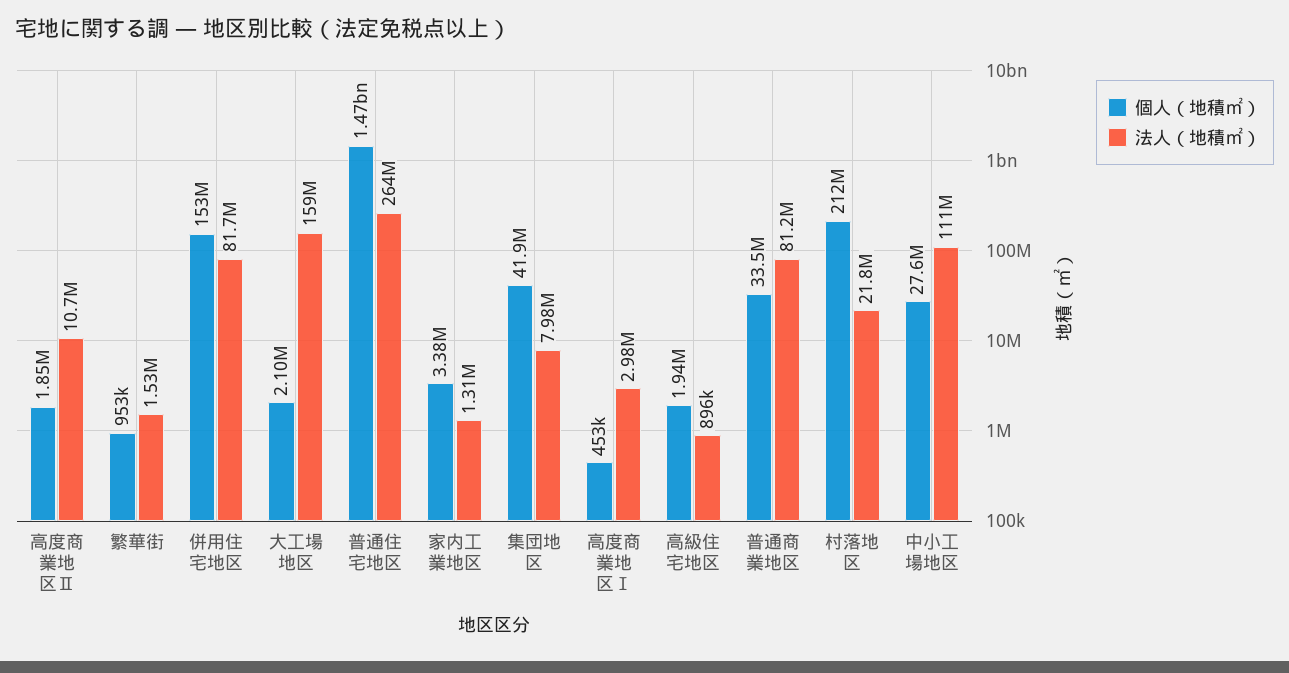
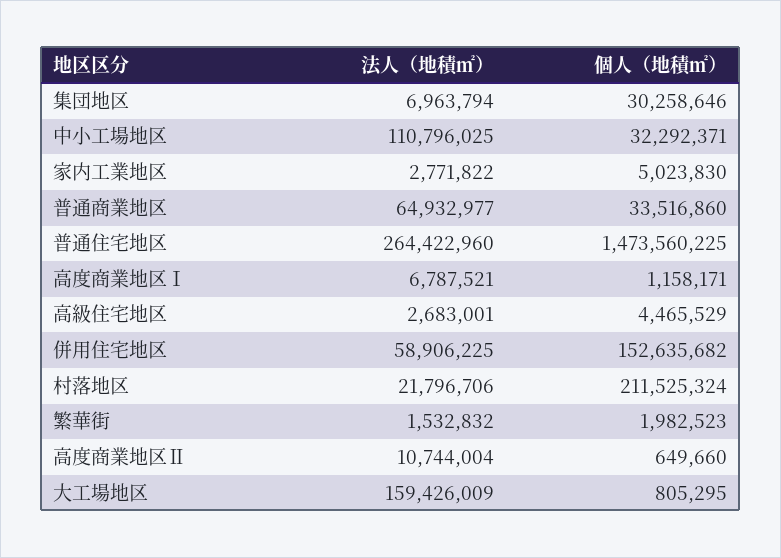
  {
    "個人（地積㎡）": {
-     "高度商業地区Ⅱ": 1850000,
+     "高度商業地区Ⅱ": 649660,
-     "繁華街": 953000,
+     "繁華街": 1982523,
      "併用住宅地区": 152635682,
-     "大工場地区": 2100000,
+     "大工場地区": 805295,
      "普通住宅地区": 1473560225,
-     "家内工業地区": 3380000,
+     "家内工業地区": 5023830,
-     "集団地区": 41900000,
+     "集団地区": 30258646,
-     "高度商業地区Ⅰ": 453000,
+     "高度商業地区Ⅰ": 1158171,
-     "高級住宅地区": 1940000,
+     "高級住宅地区": 4465529,
      "普通商業地区": 33516860,
      "村落地区": 211525324,
-     "中小工場地区": 27600000
+     "中小工場地区": 32292371
    },
    "法人（地積㎡）": {
      "高度商業地区Ⅱ": 10744004,
      "繁華街": 1532832,
-     "併用住宅地区": 81700000,
+     "併用住宅地区": 58906225,
      "大工場地区": 159426009,
      "普通住宅地区": 264422960,
-     "家内工業地区": 1310000,
+     "家内工業地区": 2771822,
-     "集団地区": 7980000,
+     "集団地区": 6963794,
-     "高度商業地区Ⅰ": 2980000,
+     "高度商業地区Ⅰ": 6787521,
-     "高級住宅地区": 896000,
+     "高級住宅地区": 2683001,
-     "普通商業地区": 81200000,
+     "普通商業地区": 64932977,
      "村落地区": 21796706,
      "中小工場地区": 110796025
    }
  }

